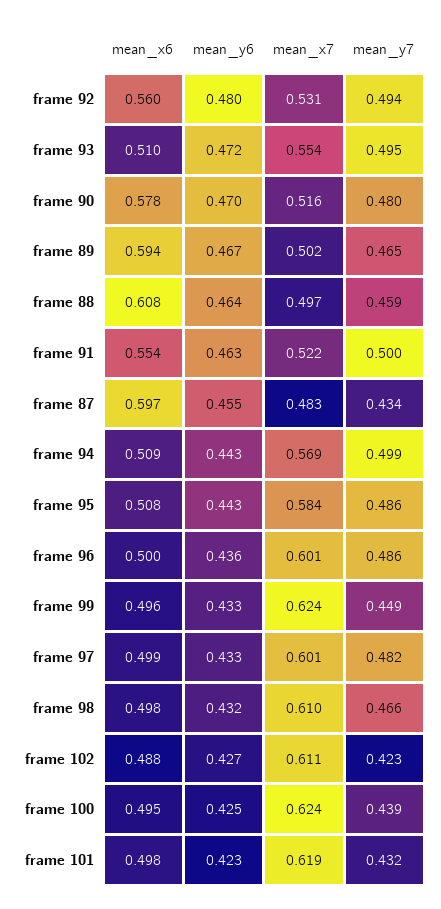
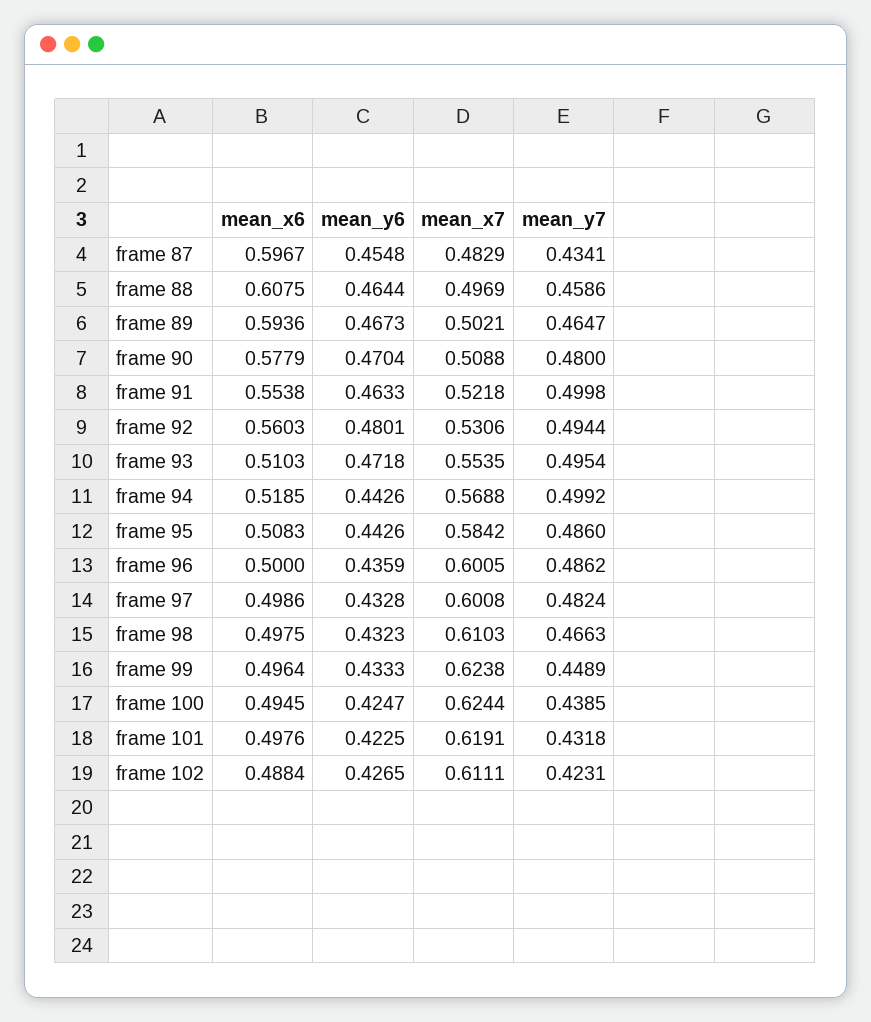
  {
    "mean_x6": {
      "frame 92": 0.5603,
      "frame 93": 0.5103,
      "frame 90": 0.5779,
      "frame 89": 0.5936,
      "frame 88": 0.6075,
      "frame 91": 0.5538,
      "frame 87": 0.5967,
-     "frame 94": 0.509,
+     "frame 94": 0.5185,
      "frame 95": 0.5083,
      "frame 96": 0.5,
      "frame 99": 0.4964,
      "frame 97": 0.4986,
      "frame 98": 0.4975,
      "frame 102": 0.4884,
      "frame 100": 0.4945,
      "frame 101": 0.4976
    },
    "mean_y6": {
      "frame 92": 0.4801,
      "frame 93": 0.4718,
      "frame 90": 0.4704,
      "frame 89": 0.4673,
      "frame 88": 0.4644,
      "frame 91": 0.4633,
      "frame 87": 0.4548,
      "frame 94": 0.4426,
      "frame 95": 0.4426,
      "frame 96": 0.4359,
      "frame 99": 0.4333,
      "frame 97": 0.4328,
      "frame 98": 0.4323,
      "frame 102": 0.4265,
      "frame 100": 0.4247,
      "frame 101": 0.4225
    },
    "mean_x7": {
      "frame 92": 0.5306,
      "frame 93": 0.5535,
-     "frame 90": 0.516,
+     "frame 90": 0.5088,
      "frame 89": 0.5021,
      "frame 88": 0.4969,
      "frame 91": 0.5218,
      "frame 87": 0.4829,
      "frame 94": 0.5688,
      "frame 95": 0.5842,
      "frame 96": 0.6005,
      "frame 99": 0.6238,
      "frame 97": 0.6008,
      "frame 98": 0.6103,
      "frame 102": 0.6111,
      "frame 100": 0.6244,
      "frame 101": 0.6191
    },
    "mean_y7": {
      "frame 92": 0.4944,
      "frame 93": 0.4954,
      "frame 90": 0.48,
      "frame 89": 0.4647,
      "frame 88": 0.4586,
      "frame 91": 0.4998,
      "frame 87": 0.4341,
      "frame 94": 0.4992,
      "frame 95": 0.486,
      "frame 96": 0.4862,
      "frame 99": 0.4489,
      "frame 97": 0.4824,
      "frame 98": 0.4663,
      "frame 102": 0.4231,
      "frame 100": 0.4385,
      "frame 101": 0.4318
    }
  }

